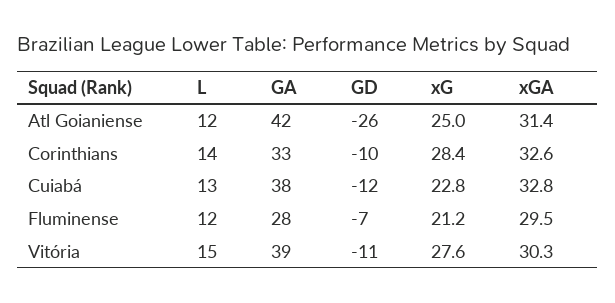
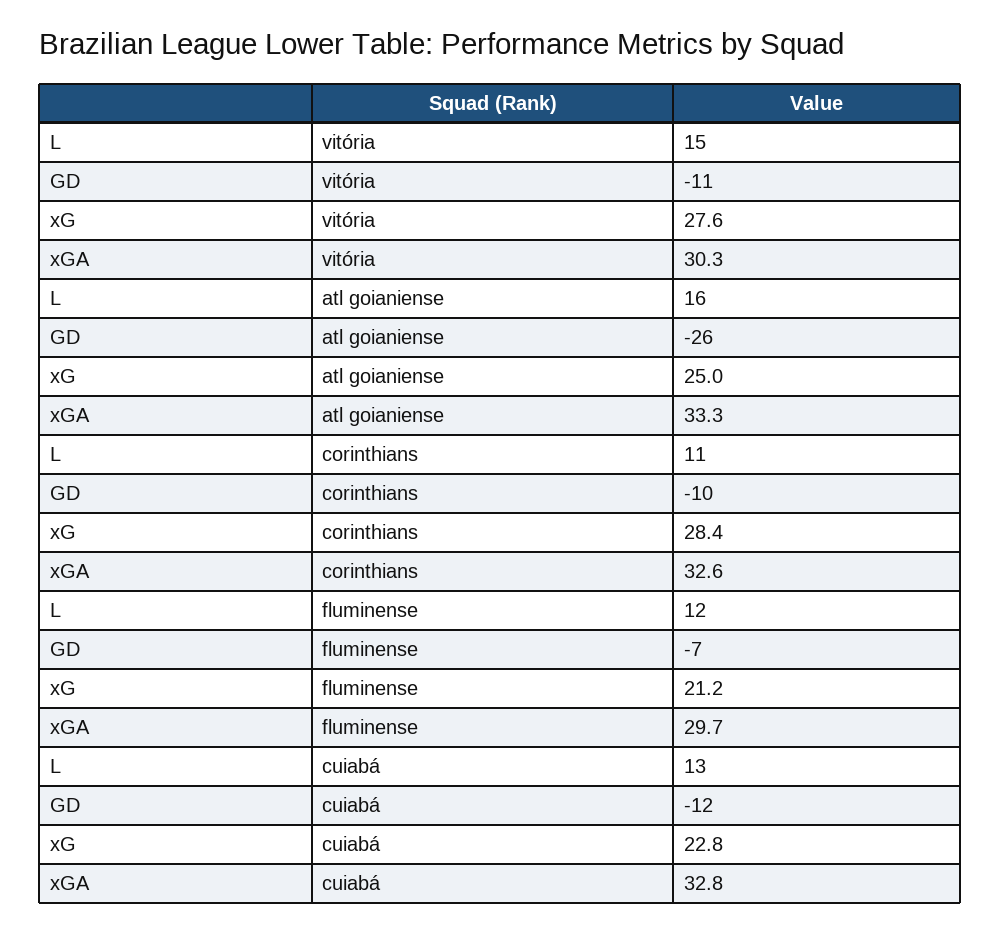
  {
    "L": {
-     "Atl Goianiense": 12,
+     "Atl Goianiense": 16,
-     "Corinthians": 14,
+     "Corinthians": 11,
      "Cuiabá": 13,
      "Fluminense": 12,
      "Vitória": 15
    },
-   "GA": {
-     "Atl Goianiense": 42,
-     "Corinthians": 33,
-     "Cuiabá": 38,
-     "Fluminense": 28,
-     "Vitória": 39
-   },
    "GD": {
      "Atl Goianiense": -26,
      "Corinthians": -10,
      "Cuiabá": -12,
      "Fluminense": -7,
      "Vitória": -11
    },
    "xG": {
      "Atl Goianiense": 25,
      "Corinthians": 28.4,
      "Cuiabá": 22.8,
      "Fluminense": 21.2,
      "Vitória": 27.6
    },
    "xGA": {
-     "Atl Goianiense": 31.4,
+     "Atl Goianiense": 33.3,
      "Corinthians": 32.6,
      "Cuiabá": 32.8,
-     "Fluminense": 29.5,
+     "Fluminense": 29.7,
      "Vitória": 30.3
    }
  }

